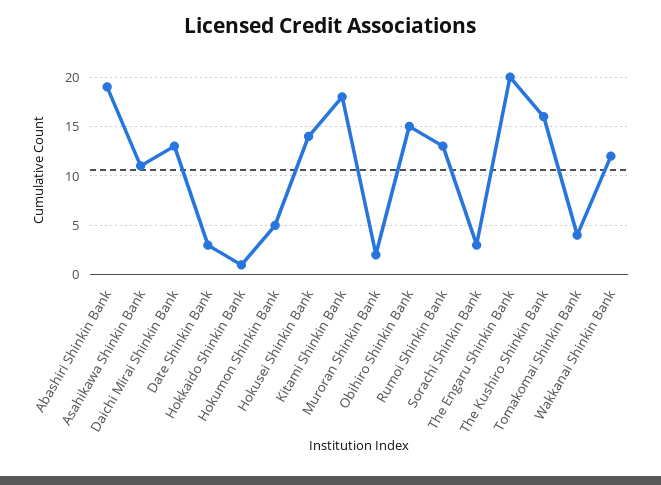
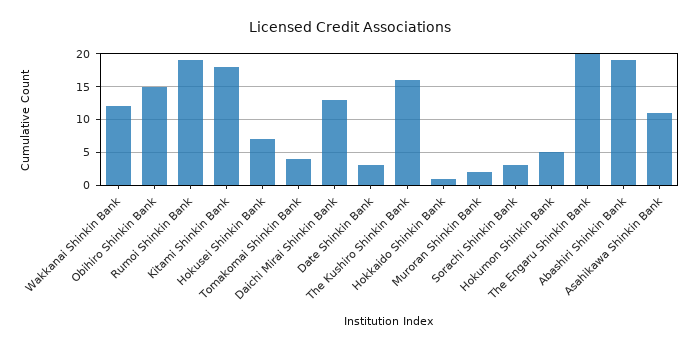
  {
    "Abashiri Shinkin Bank": 19,
    "Asahikawa Shinkin Bank": 11,
    "Daichi Mirai Shinkin Bank": 13,
    "Date Shinkin Bank": 3,
    "Hokkaido Shinkin Bank": 1,
    "Hokumon Shinkin Bank": 5,
-   "Hokusei Shinkin Bank": 14,
+   "Hokusei Shinkin Bank": 7,
    "Kitami Shinkin Bank": 18,
    "Muroran Shinkin Bank": 2,
    "Obihiro Shinkin Bank": 15,
-   "Rumoi Shinkin Bank": 13,
+   "Rumoi Shinkin Bank": 19,
    "Sorachi Shinkin Bank": 3,
    "The Engaru Shinkin Bank": 20,
    "The Kushiro Shinkin Bank": 16,
    "Tomakomai Shinkin Bank": 4,
    "Wakkanai Shinkin Bank": 12
  }

